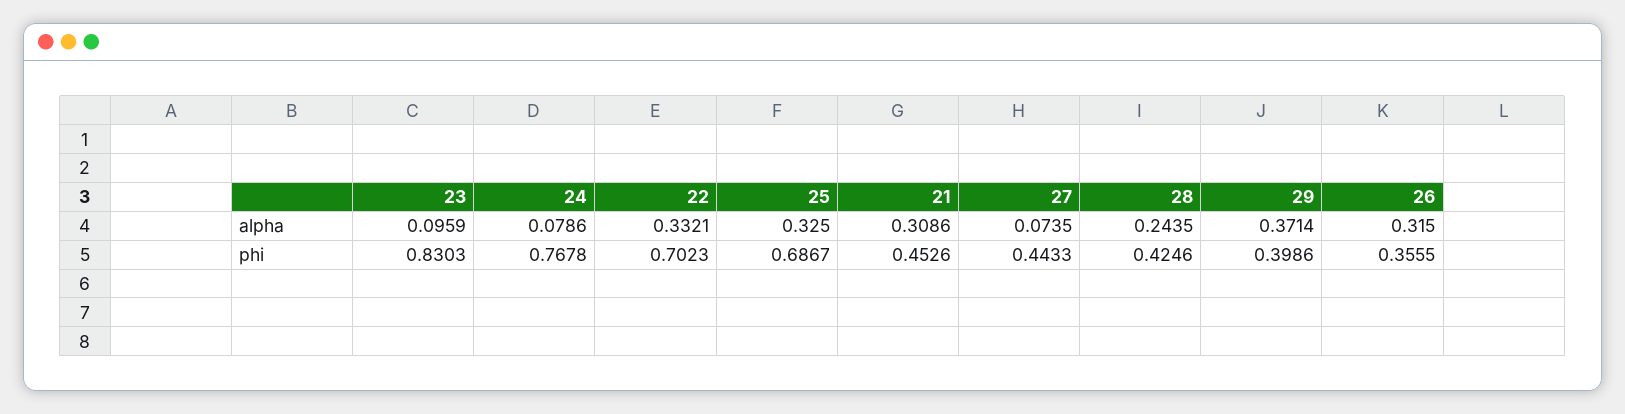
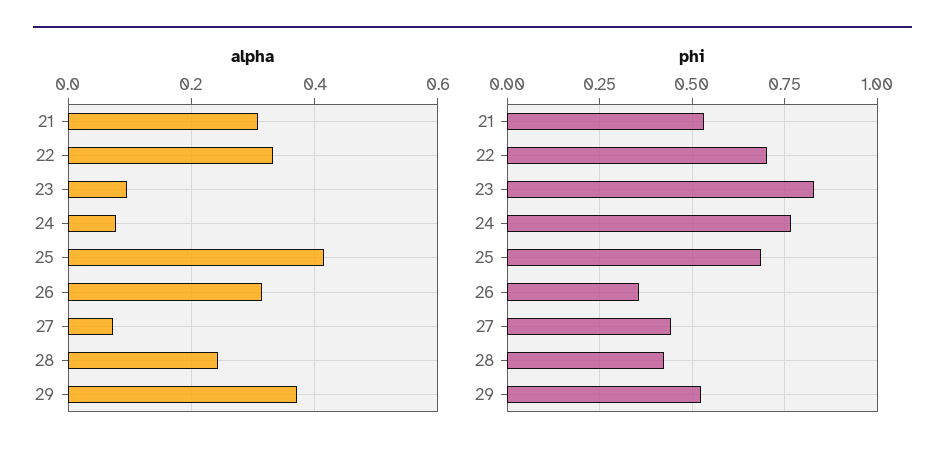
  {
    "alpha": {
      "23": 0.0959,
      "24": 0.0786,
      "22": 0.3321,
-     "25": 0.325,
+     "25": 0.42,
      "21": 0.3086,
      "27": 0.0735,
      "28": 0.2435,
      "29": 0.3714,
      "26": 0.315
    },
    "phi": {
      "23": 0.8303,
      "24": 0.7678,
      "22": 0.7023,
      "25": 0.6867,
-     "21": 0.4526,
+     "21": 0.525,
      "27": 0.4433,
      "28": 0.4246,
-     "29": 0.3986,
+     "29": 0.525,
      "26": 0.3555
    }
  }

